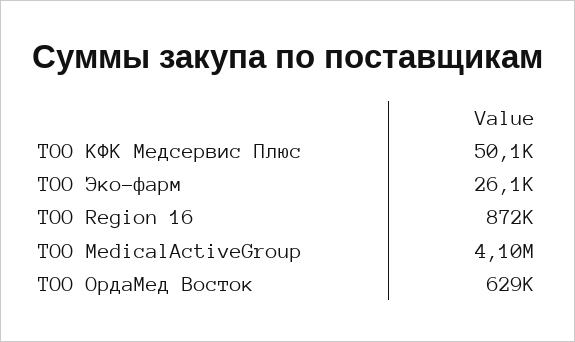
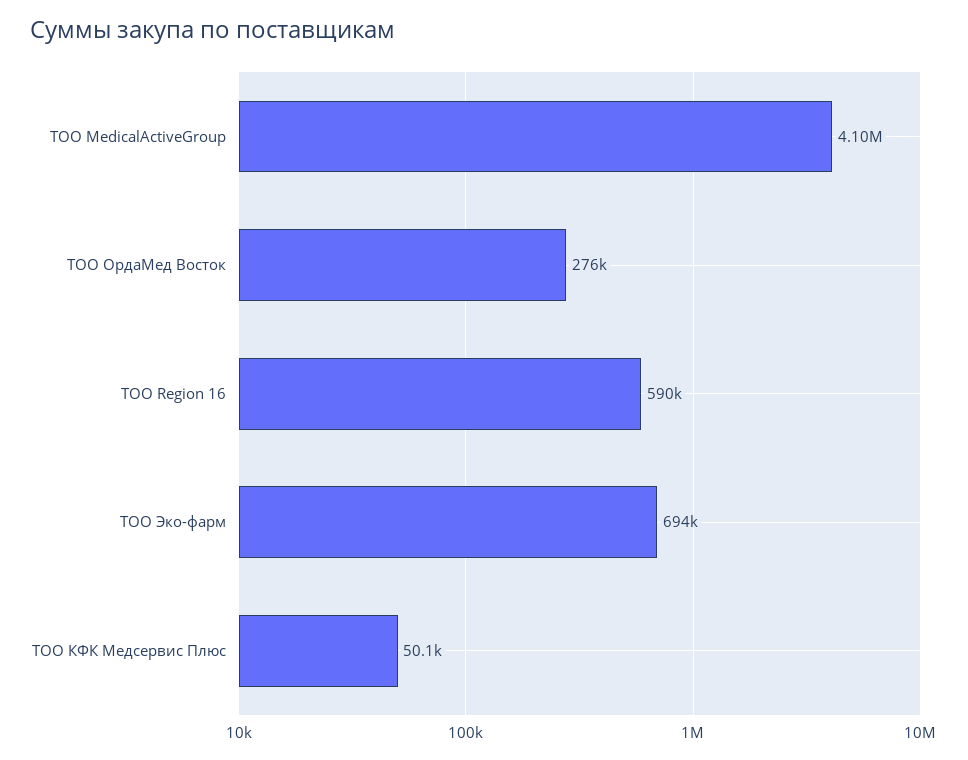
  {
    "ТОО КФК Медсервис Плюс": 50100,
-   "ТОО Эко-фарм": 26100,
+   "ТОО Эко-фарм": 694000,
-   "ТОО Region 16": 872000,
+   "ТОО Region 16": 590000,
    "ТОО MedicalActiveGroup": 4100000,
-   "ТОО ОрдаМед Восток": 629000
+   "ТОО ОрдаМед Восток": 276000
  }

